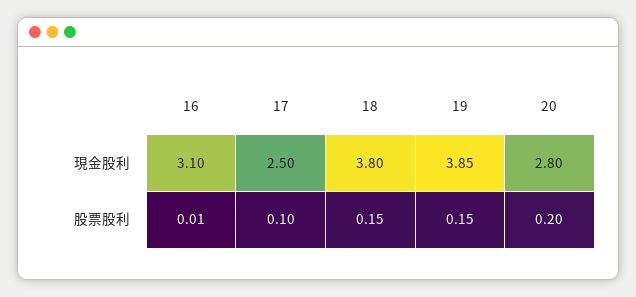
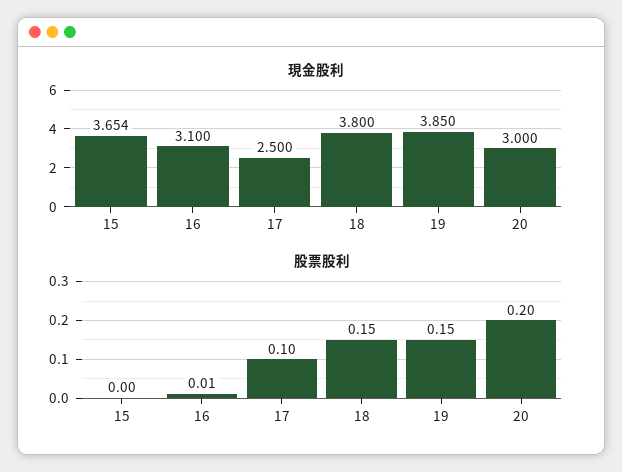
  {
    "現金股利": {
      "16": 3.1,
      "17": 2.5,
      "18": 3.8,
      "19": 3.85,
-     "20": 2.8
+     "20": 3,
+     "15": 3.654
    },
    "股票股利": {
      "16": 0.01,
      "17": 0.1,
      "18": 0.15,
      "19": 0.15,
-     "20": 0.2
+     "20": 0.2,
+     "15": 0
    }
  }

